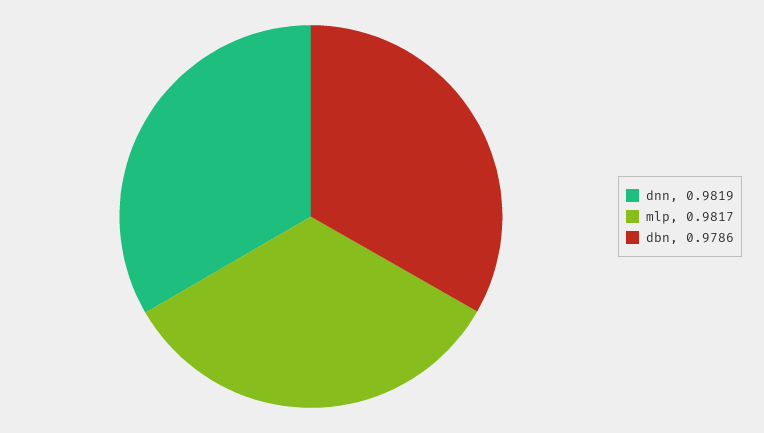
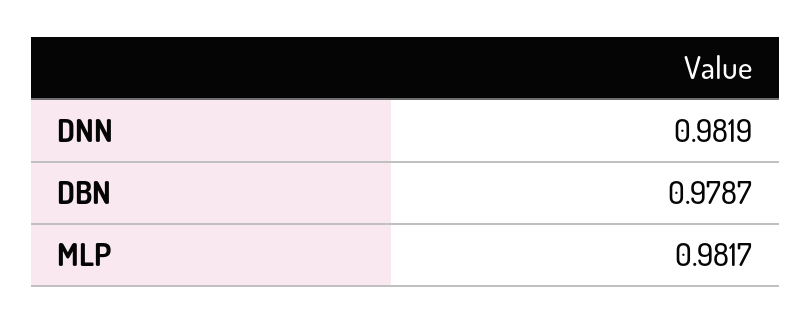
  {
    "dnn": 0.9819,
    "mlp": 0.9817,
-   "dbn": 0.9786
+   "dbn": 0.9787
  }

